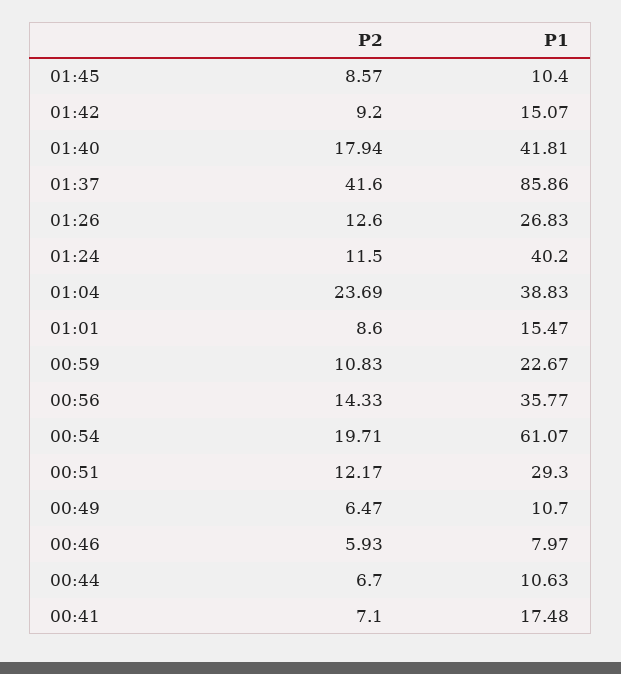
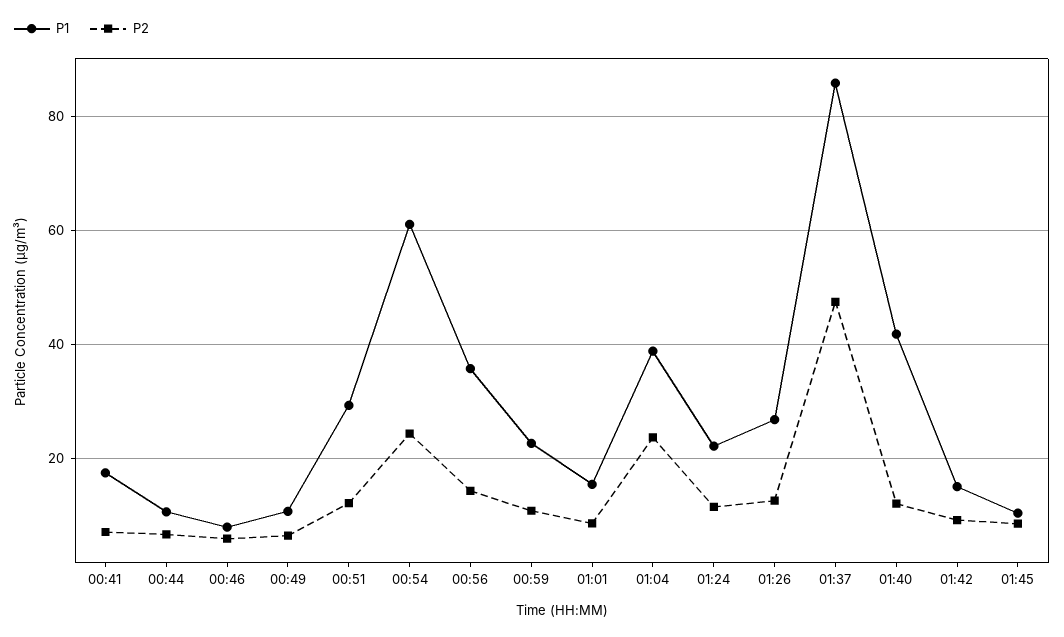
  {
    "P2": {
      "01:45": 8.57,
      "01:42": 9.2,
-     "01:40": 17.94,
+     "01:40": 12,
-     "01:37": 41.6,
+     "01:37": 48,
      "01:26": 12.6,
      "01:24": 11.5,
      "01:04": 23.69,
      "01:01": 8.6,
      "00:59": 10.83,
      "00:56": 14.33,
-     "00:54": 19.71,
+     "00:54": 24,
      "00:51": 12.17,
      "00:49": 6.47,
      "00:46": 5.93,
      "00:44": 6.7,
      "00:41": 7.1
    },
    "P1": {
      "01:45": 10.4,
      "01:42": 15.07,
      "01:40": 41.81,
      "01:37": 85.86,
      "01:26": 26.83,
-     "01:24": 40.2,
+     "01:24": 22,
      "01:04": 38.83,
      "01:01": 15.47,
      "00:59": 22.67,
      "00:56": 35.77,
      "00:54": 61.07,
      "00:51": 29.3,
      "00:49": 10.7,
      "00:46": 7.97,
      "00:44": 10.63,
      "00:41": 17.48
    }
  }

